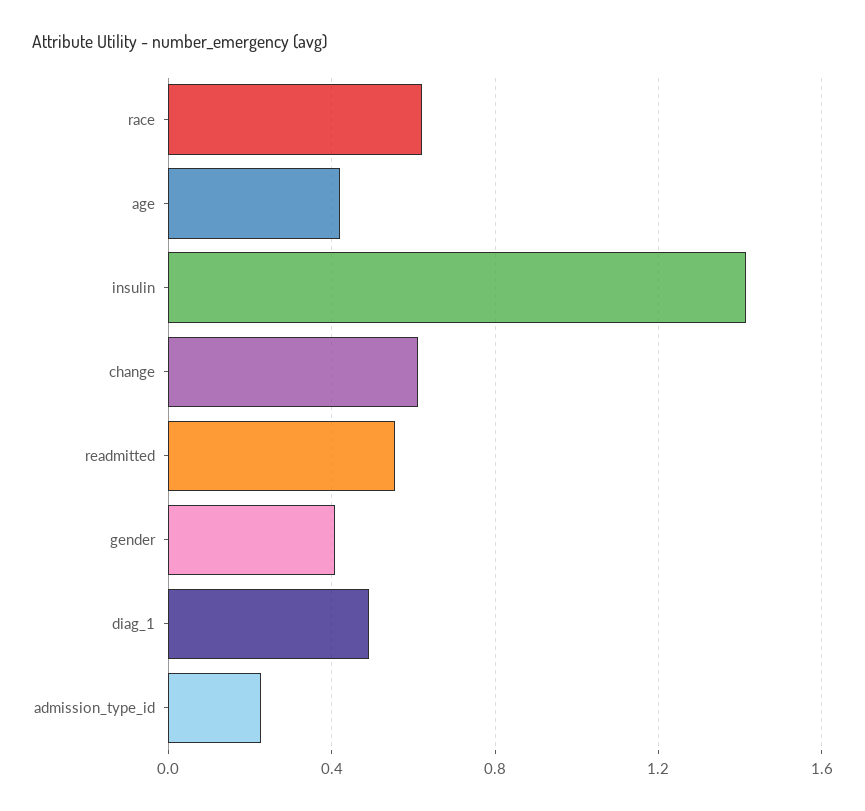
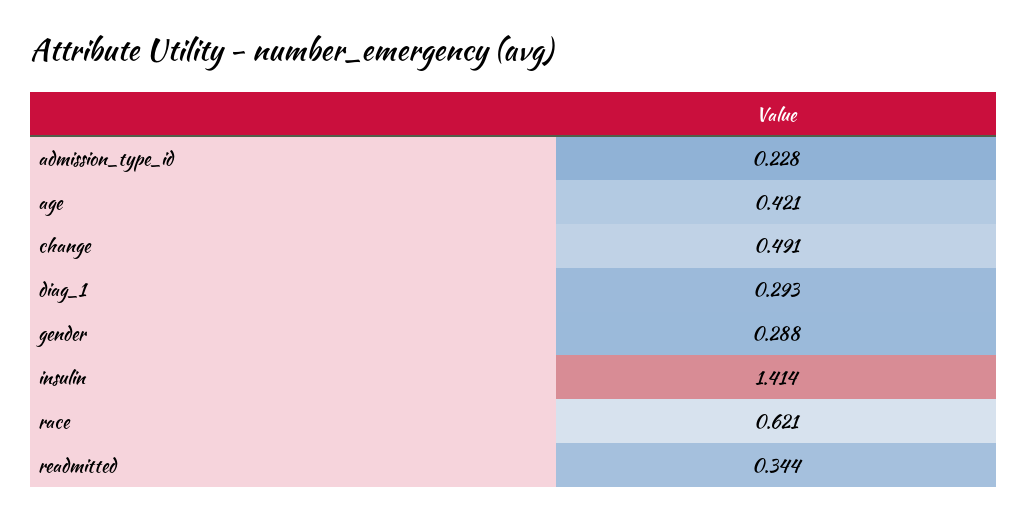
  {
    "race": 0.621,
    "age": 0.421,
    "insulin": 1.414,
-   "change": 0.6,
+   "change": 0.491,
-   "readmitted": 0.55,
+   "readmitted": 0.344,
-   "gender": 0.4,
+   "gender": 0.288,
-   "diag_1": 0.5,
+   "diag_1": 0.293,
    "admission_type_id": 0.228
  }

